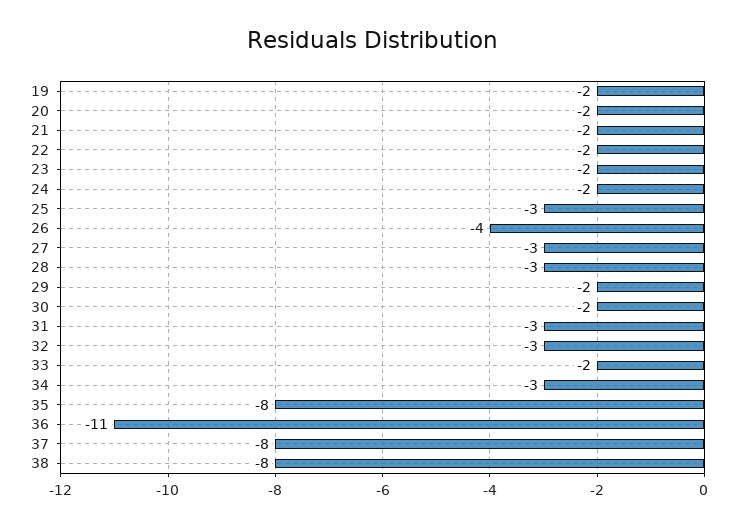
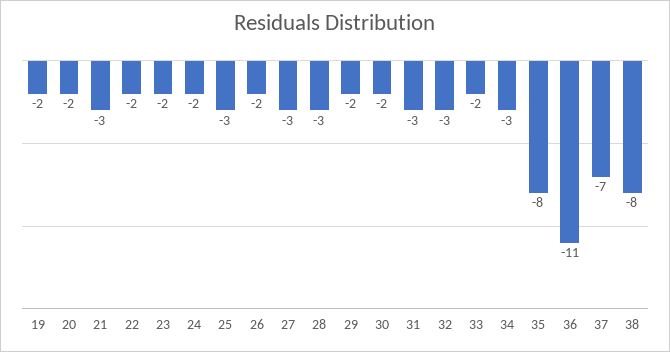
  {
    "19": -2,
    "20": -2,
-   "21": -2,
+   "21": -3,
    "22": -2,
    "23": -2,
    "24": -2,
    "25": -3,
-   "26": -4,
+   "26": -2,
    "27": -3,
    "28": -3,
    "29": -2,
    "30": -2,
    "31": -3,
    "32": -3,
    "33": -2,
    "34": -3,
    "35": -8,
    "36": -11,
-   "37": -8,
+   "37": -7,
    "38": -8
  }

